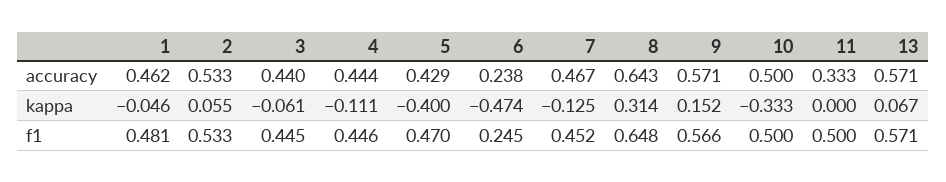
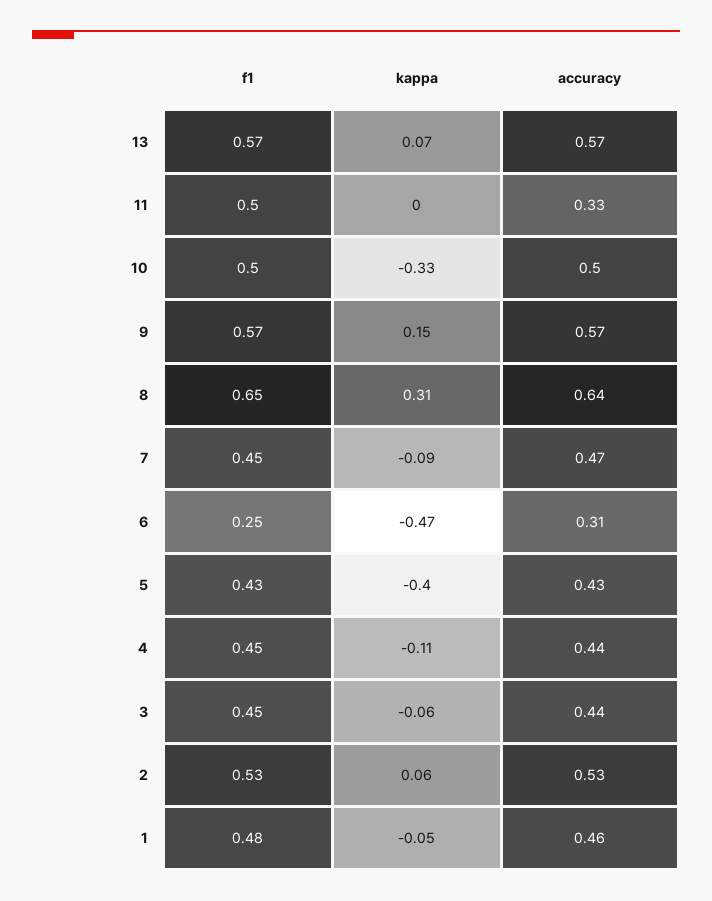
  {
    "1": {
      "accuracy": 0.462,
      "kappa": -0.046,
      "f1": 0.481
    },
    "2": {
      "accuracy": 0.533,
      "kappa": 0.055,
      "f1": 0.533
    },
    "3": {
      "accuracy": 0.44,
      "kappa": -0.061,
      "f1": 0.445
    },
    "4": {
      "accuracy": 0.444,
      "kappa": -0.111,
      "f1": 0.446
    },
    "5": {
      "accuracy": 0.429,
      "kappa": -0.4,
-     "f1": 0.47
+     "f1": 0.43
    },
    "6": {
-     "accuracy": 0.238,
+     "accuracy": 0.31,
      "kappa": -0.474,
      "f1": 0.245
    },
    "7": {
      "accuracy": 0.467,
-     "kappa": -0.125,
+     "kappa": -0.09,
      "f1": 0.452
    },
    "8": {
      "accuracy": 0.643,
      "kappa": 0.314,
      "f1": 0.648
    },
    "9": {
      "accuracy": 0.571,
      "kappa": 0.152,
      "f1": 0.566
    },
    "10": {
      "accuracy": 0.5,
      "kappa": -0.333,
      "f1": 0.5
    },
    "11": {
      "accuracy": 0.333,
      "kappa": 0,
      "f1": 0.5
    },
    "13": {
      "accuracy": 0.571,
      "kappa": 0.067,
      "f1": 0.571
    }
  }

